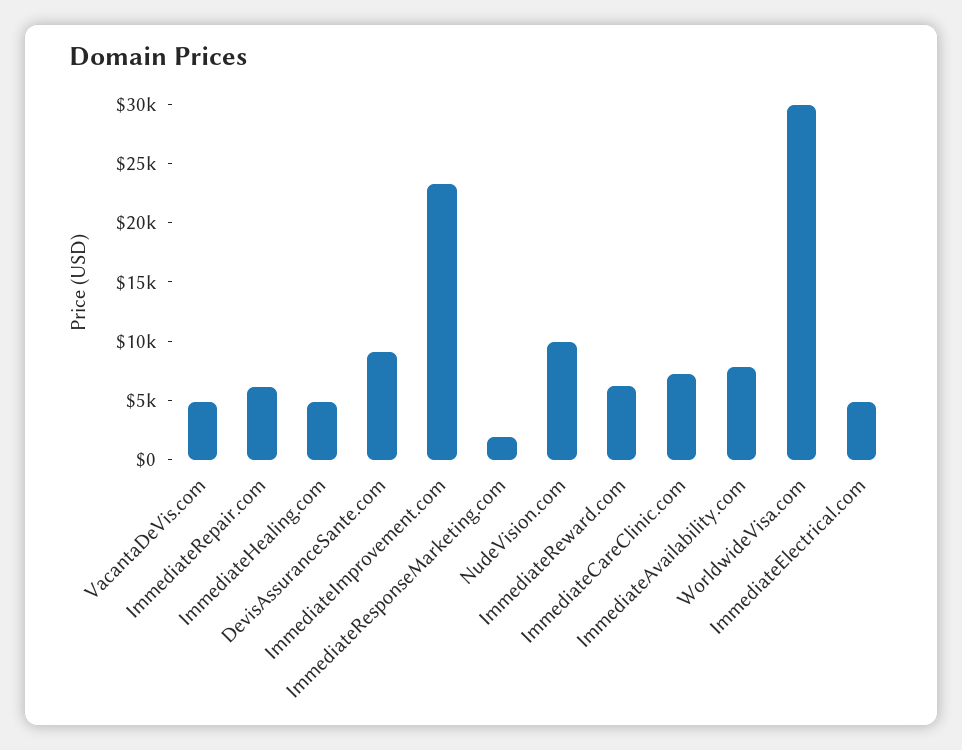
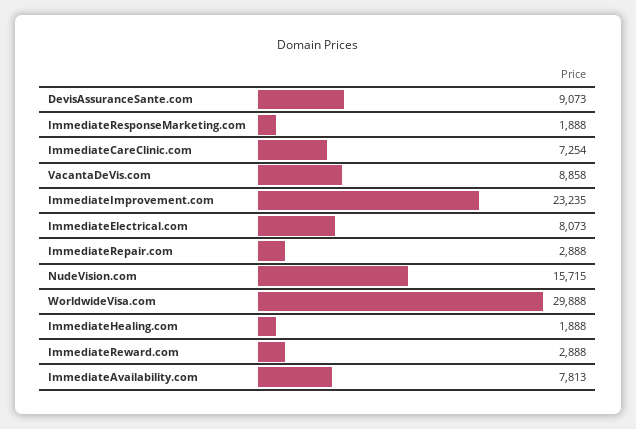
  {
-   "VacantaDeVis.com": 5000,
+   "VacantaDeVis.com": 8858,
-   "ImmediateRepair.com": 6000,
+   "ImmediateRepair.com": 2888,
-   "ImmediateHealing.com": 5000,
+   "ImmediateHealing.com": 1888,
    "DevisAssuranceSante.com": 9073,
    "ImmediateImprovement.com": 23235,
    "ImmediateResponseMarketing.com": 1888,
-   "NudeVision.com": 10000,
+   "NudeVision.com": 15715,
-   "ImmediateReward.com": 6000,
+   "ImmediateReward.com": 2888,
    "ImmediateCareClinic.com": 7254,
    "ImmediateAvailability.com": 7813,
    "WorldwideVisa.com": 29888,
-   "ImmediateElectrical.com": 5000
+   "ImmediateElectrical.com": 8073
  }

